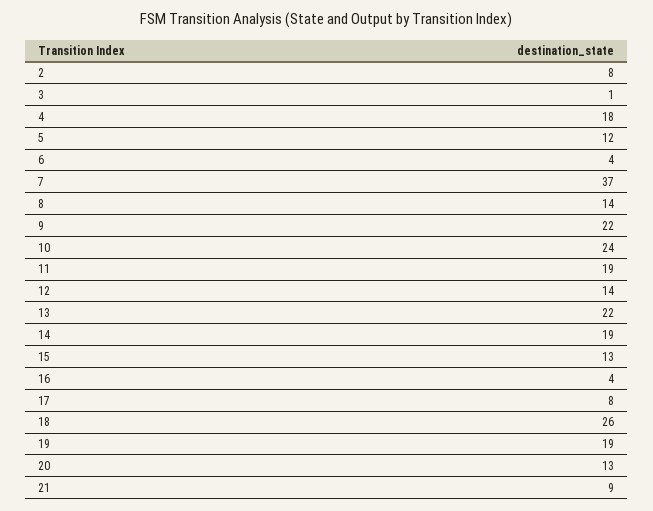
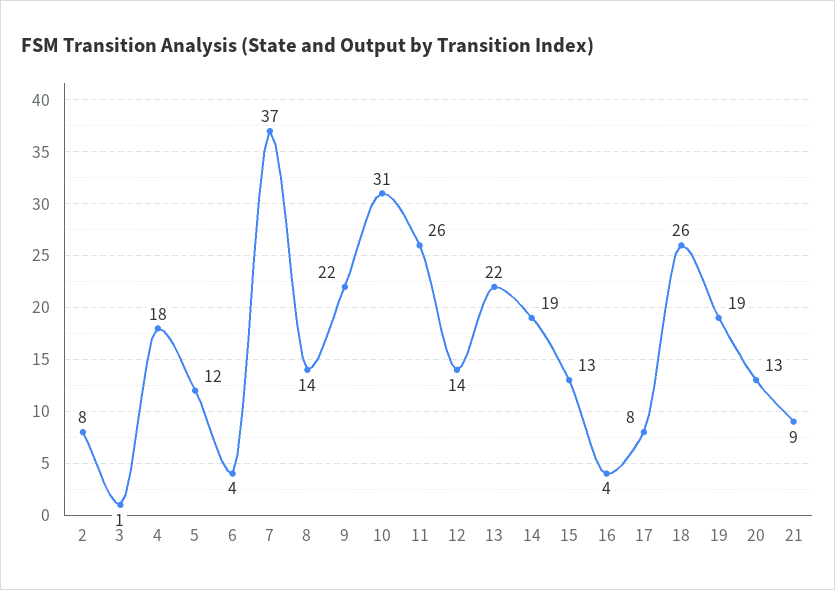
  {
    "2": 8,
    "3": 1,
    "4": 18,
    "5": 12,
    "6": 4,
    "7": 37,
    "8": 14,
    "9": 22,
-   "10": 24,
+   "10": 31,
-   "11": 19,
+   "11": 26,
    "12": 14,
    "13": 22,
    "14": 19,
    "15": 13,
    "16": 4,
    "17": 8,
    "18": 26,
    "19": 19,
    "20": 13,
    "21": 9
  }

